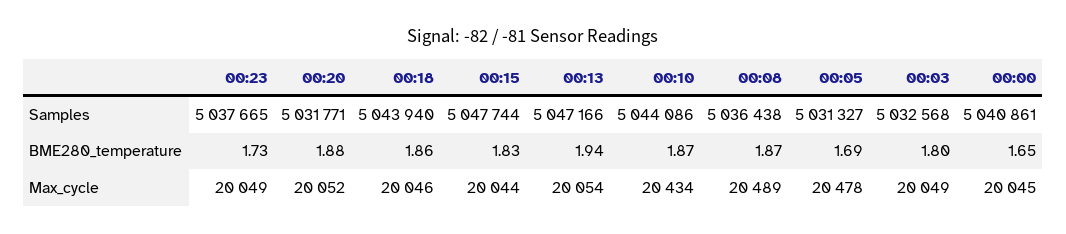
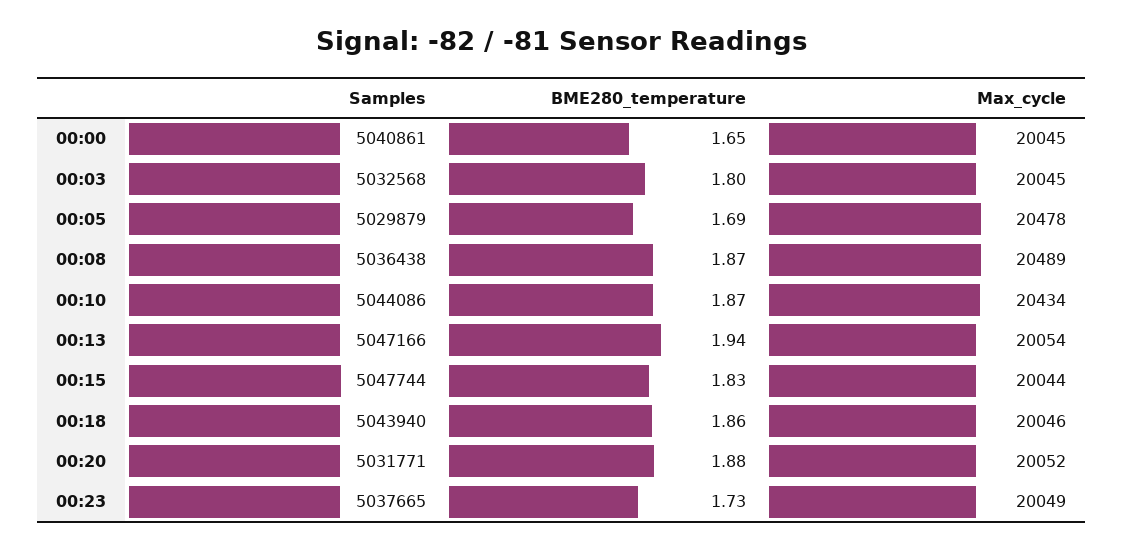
  {
    "00:23": {
      "Samples": 5037665,
      "BME280_temperature": 1.73,
      "Max_cycle": 20049
    },
    "00:20": {
      "Samples": 5031771,
      "BME280_temperature": 1.88,
      "Max_cycle": 20052
    },
    "00:18": {
      "Samples": 5043940,
      "BME280_temperature": 1.86,
      "Max_cycle": 20046
    },
    "00:15": {
      "Samples": 5047744,
      "BME280_temperature": 1.83,
      "Max_cycle": 20044
    },
    "00:13": {
      "Samples": 5047166,
      "BME280_temperature": 1.94,
      "Max_cycle": 20054
    },
    "00:10": {
      "Samples": 5044086,
      "BME280_temperature": 1.87,
      "Max_cycle": 20434
    },
    "00:08": {
      "Samples": 5036438,
      "BME280_temperature": 1.87,
      "Max_cycle": 20489
    },
    "00:05": {
-     "Samples": 5031327,
+     "Samples": 5029879,
      "BME280_temperature": 1.69,
      "Max_cycle": 20478
    },
    "00:03": {
      "Samples": 5032568,
      "BME280_temperature": 1.8,
-     "Max_cycle": 20049
+     "Max_cycle": 20045
    },
    "00:00": {
      "Samples": 5040861,
      "BME280_temperature": 1.65,
      "Max_cycle": 20045
    }
  }

